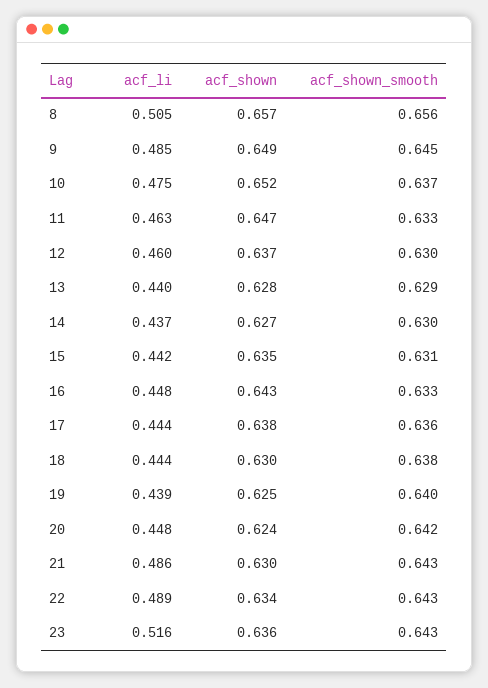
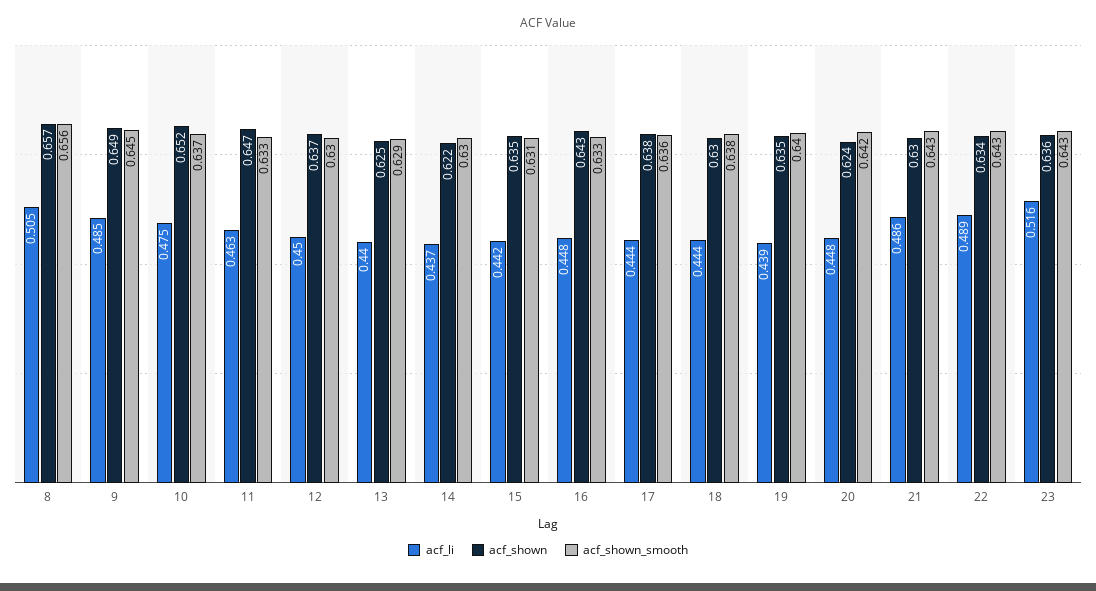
  {
    "acf_li": {
      "8": 0.505,
      "9": 0.485,
      "10": 0.475,
      "11": 0.463,
-     "12": 0.46,
+     "12": 0.45,
      "13": 0.44,
      "14": 0.437,
      "15": 0.442,
      "16": 0.448,
      "17": 0.444,
      "18": 0.444,
      "19": 0.439,
      "20": 0.448,
      "21": 0.486,
      "22": 0.489,
      "23": 0.516
    },
    "acf_shown": {
      "8": 0.657,
      "9": 0.649,
      "10": 0.652,
      "11": 0.647,
      "12": 0.637,
-     "13": 0.628,
+     "13": 0.625,
-     "14": 0.627,
+     "14": 0.622,
      "15": 0.635,
      "16": 0.643,
      "17": 0.638,
      "18": 0.63,
-     "19": 0.625,
+     "19": 0.635,
      "20": 0.624,
      "21": 0.63,
      "22": 0.634,
      "23": 0.636
    },
    "acf_shown_smooth": {
      "8": 0.656,
      "9": 0.645,
      "10": 0.637,
      "11": 0.633,
      "12": 0.63,
      "13": 0.629,
      "14": 0.63,
      "15": 0.631,
      "16": 0.633,
      "17": 0.636,
      "18": 0.638,
      "19": 0.64,
      "20": 0.642,
      "21": 0.643,
      "22": 0.643,
      "23": 0.643
    }
  }

